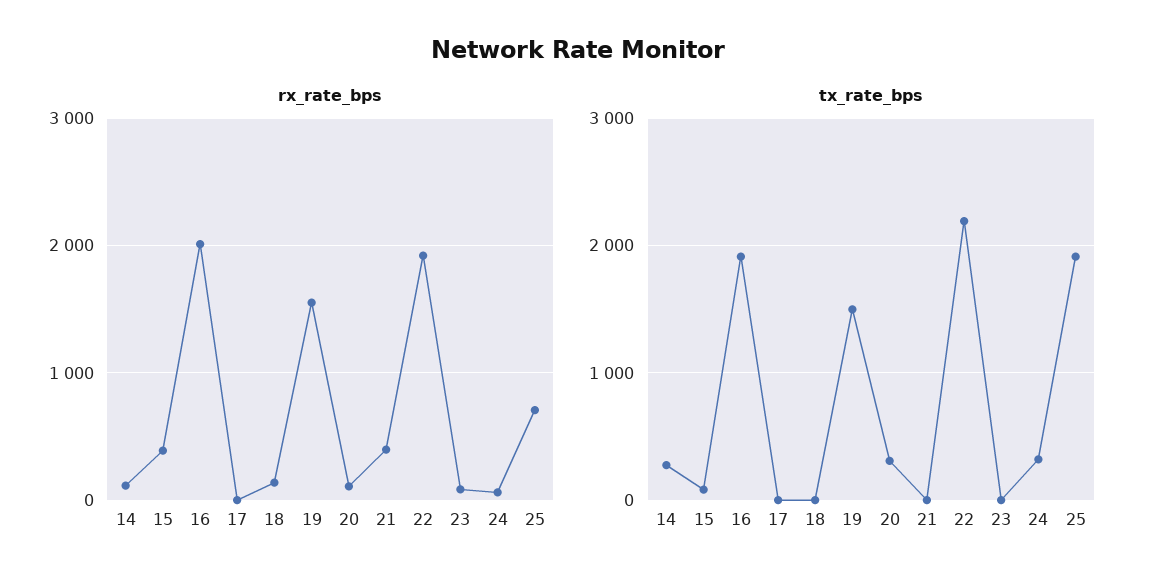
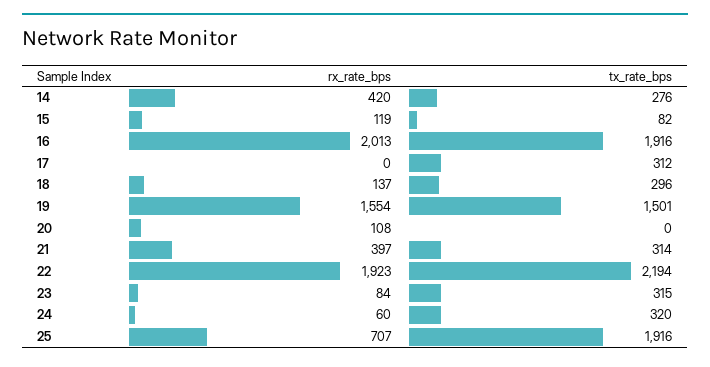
  {
    "rx_rate_bps": {
-     "14": 100,
+     "14": 420,
-     "15": 400,
+     "15": 119,
      "16": 2013,
      "17": 0,
      "18": 137,
      "19": 1554,
      "20": 108,
      "21": 397,
      "22": 1923,
      "23": 84,
      "24": 60,
      "25": 707
    },
    "tx_rate_bps": {
      "14": 276,
      "15": 82,
      "16": 1916,
-     "17": 0,
+     "17": 312,
-     "18": 0,
+     "18": 296,
      "19": 1501,
-     "20": 300,
+     "20": 0,
-     "21": 0,
+     "21": 314,
      "22": 2194,
-     "23": 0,
+     "23": 315,
      "24": 320,
      "25": 1916
    }
  }

